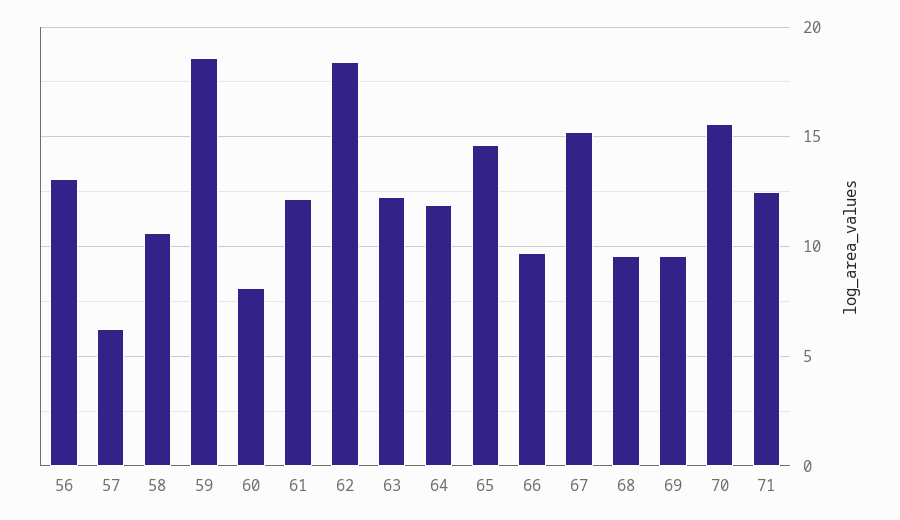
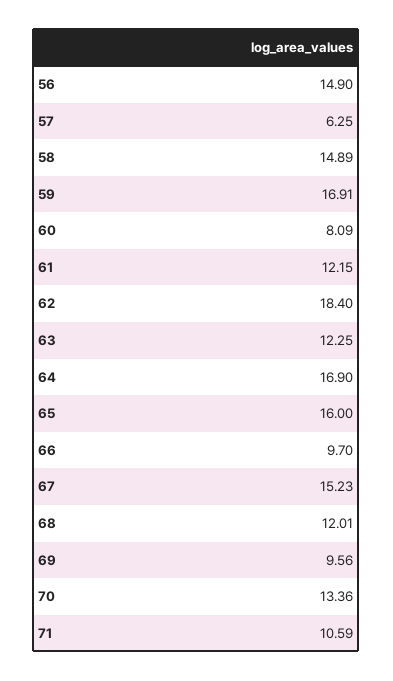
  {
-   "56": 13,
+   "56": 14.9,
    "57": 6.25,
-   "58": 10.5,
+   "58": 14.89,
-   "59": 18.5,
+   "59": 16.91,
    "60": 8.09,
    "61": 12.15,
    "62": 18.4,
    "63": 12.25,
-   "64": 12,
+   "64": 16.9,
-   "65": 14.5,
+   "65": 16,
    "66": 9.7,
    "67": 15.23,
-   "68": 9.5,
+   "68": 12.01,
    "69": 9.56,
-   "70": 15.5,
+   "70": 13.36,
-   "71": 12.5
+   "71": 10.59
  }

